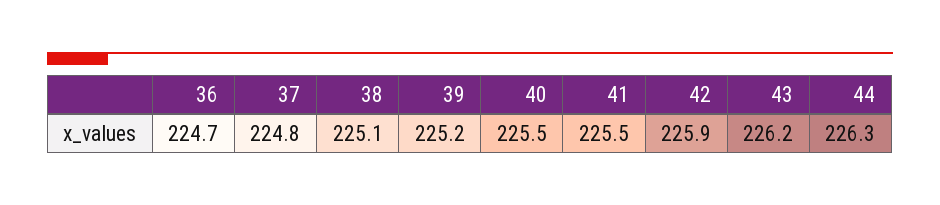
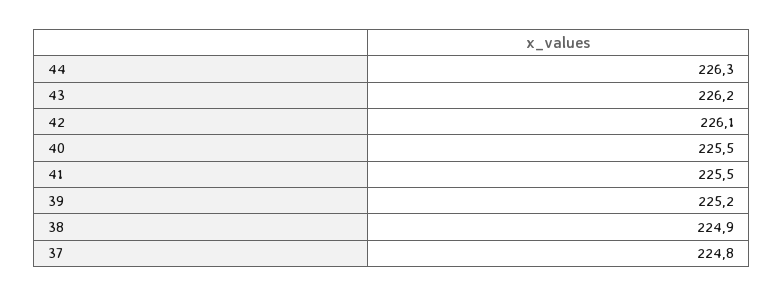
  {
-   "36": 224.7,
    "37": 224.8,
-   "38": 225.1,
+   "38": 224.9,
    "39": 225.2,
    "40": 225.5,
    "41": 225.5,
-   "42": 225.9,
+   "42": 226.1,
    "43": 226.2,
    "44": 226.3
  }

